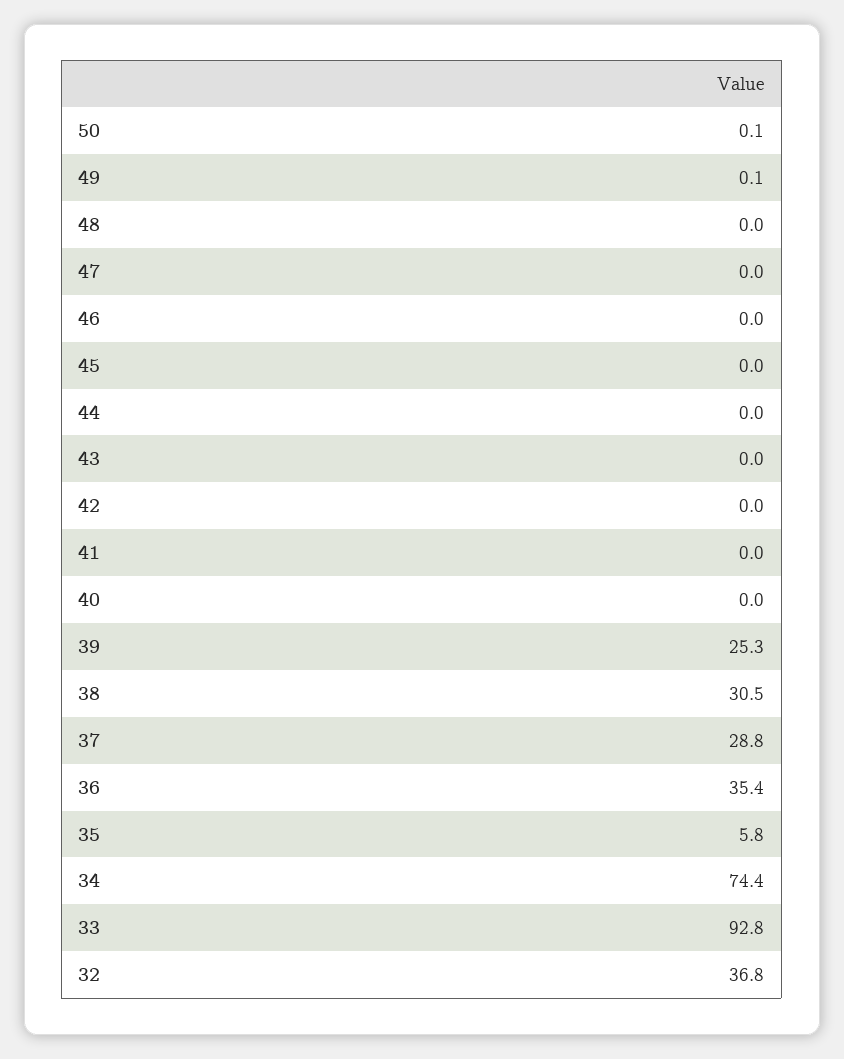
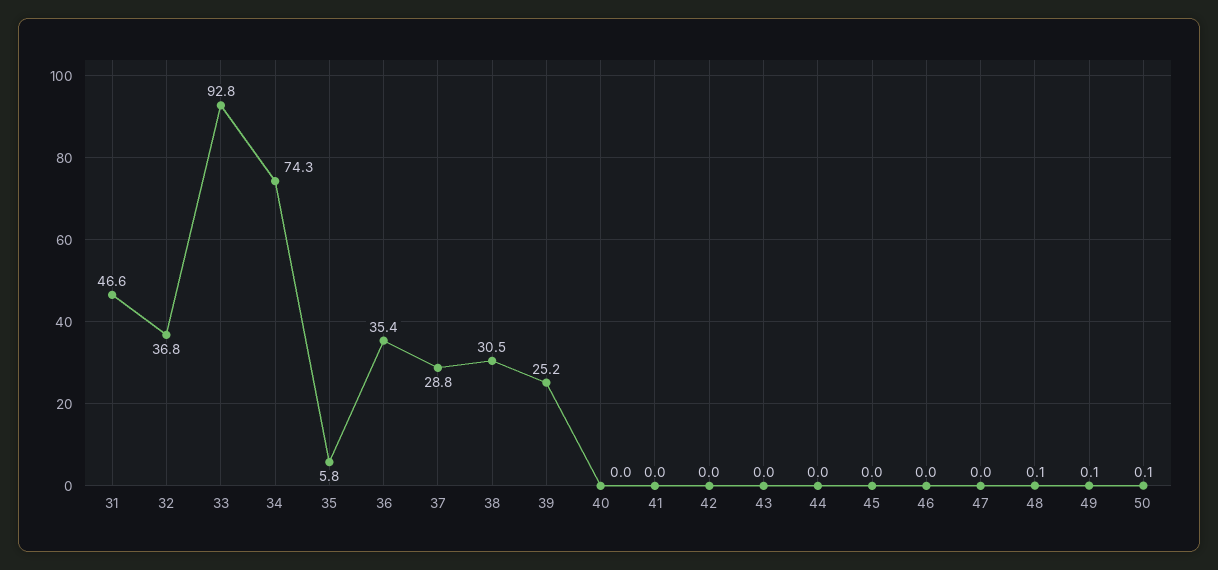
  {
    "50": 0.1,
    "49": 0.1,
-   "48": 0,
+   "48": 0.1,
    "47": 0,
    "46": 0,
    "45": 0,
    "44": 0,
    "43": 0,
    "42": 0,
    "41": 0,
    "40": 0,
-   "39": 25.3,
+   "39": 25.2,
    "38": 30.5,
    "37": 28.8,
    "36": 35.4,
    "35": 5.8,
-   "34": 74.4,
+   "34": 74.3,
    "33": 92.8,
-   "32": 36.8
+   "32": 36.8,
+   "31": 46.6
  }

